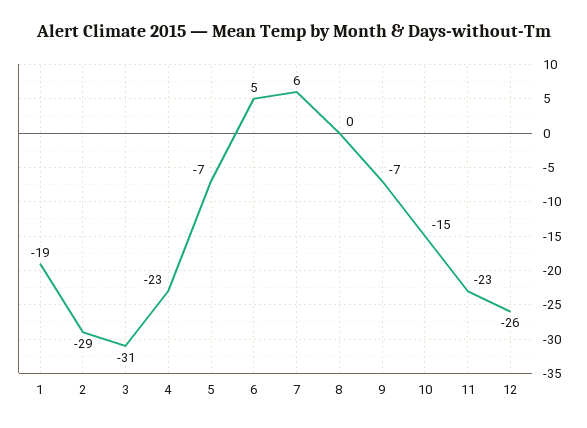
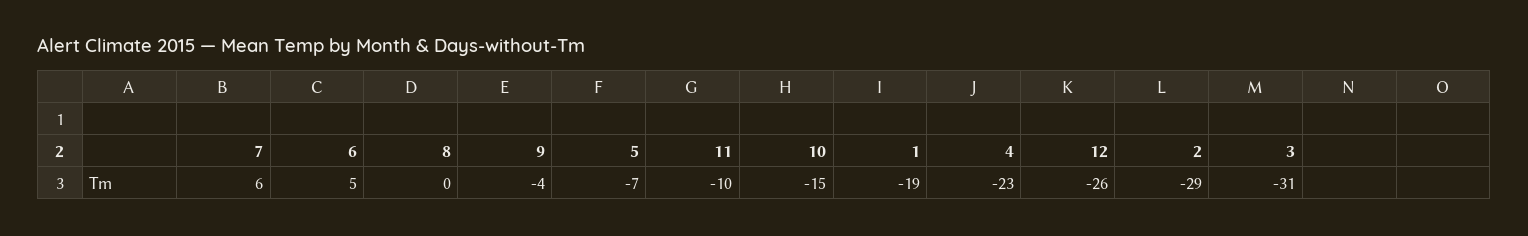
  {
    "1": -19,
    "2": -29,
    "3": -31,
    "4": -23,
    "5": -7,
    "6": 5,
    "7": 6,
    "8": 0,
-   "9": -7,
+   "9": -4,
    "10": -15,
-   "11": -23,
+   "11": -10,
    "12": -26
  }

